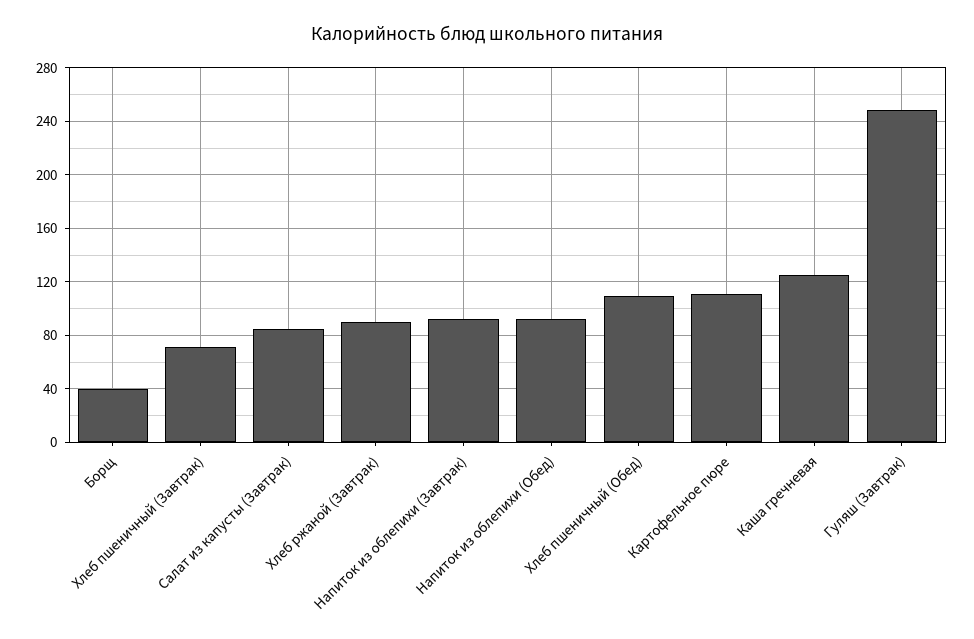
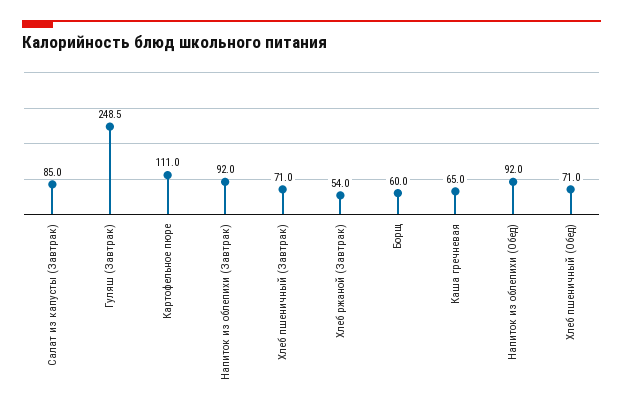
  {
-   "Борщ": 40,
+   "Борщ": 60,
    "Хлеб пшеничный (Завтрак)": 71,
    "Салат из капусты (Завтрак)": 85,
-   "Хлеб ржаной (Завтрак)": 90,
+   "Хлеб ржаной (Завтрак)": 54,
    "Напиток из облепихи (Завтрак)": 92,
    "Напиток из облепихи (Обед)": 92,
-   "Хлеб пшеничный (Обед)": 110,
+   "Хлеб пшеничный (Обед)": 71,
    "Картофельное пюре": 111,
-   "Каша гречневая": 125,
+   "Каша гречневая": 65,
    "Гуляш (Завтрак)": 248.5
  }

